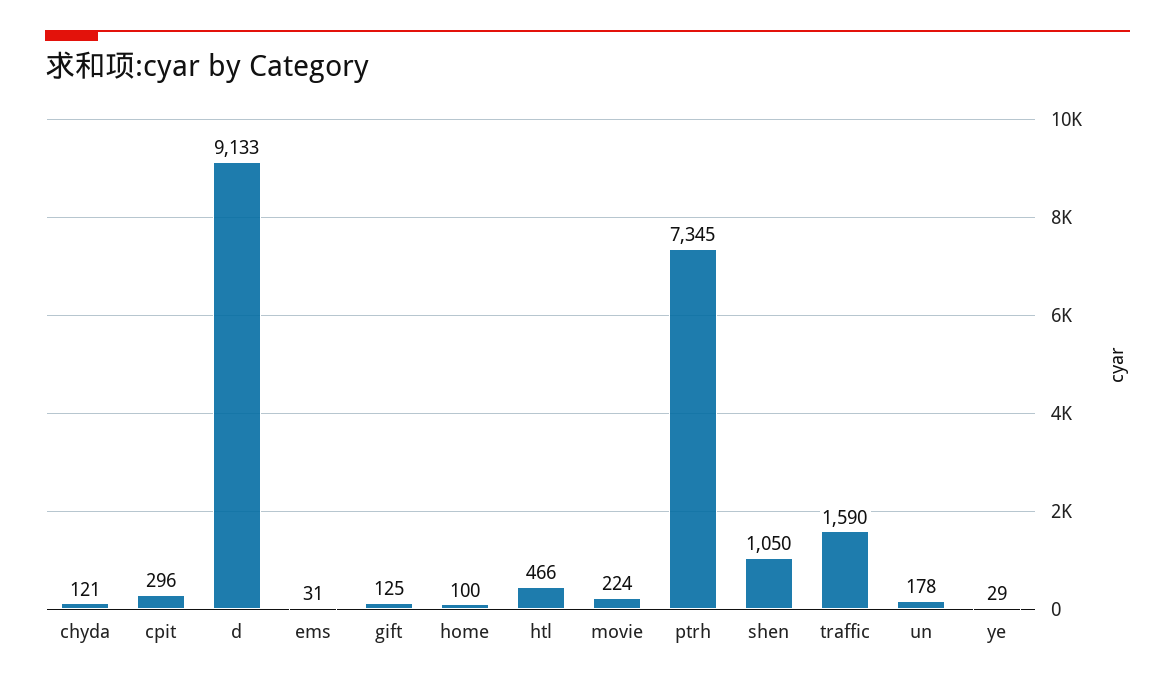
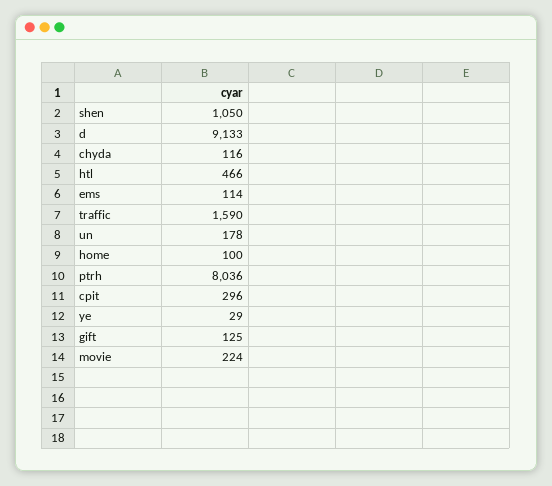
  {
-   "chyda": 121,
+   "chyda": 116,
    "cpit": 296,
    "d": 9133,
-   "ems": 31,
+   "ems": 114,
    "gift": 125,
    "home": 100,
    "htl": 466,
    "movie": 224,
-   "ptrh": 7345,
+   "ptrh": 8036,
    "shen": 1050,
    "traffic": 1590,
    "un": 178,
    "ye": 29
  }

